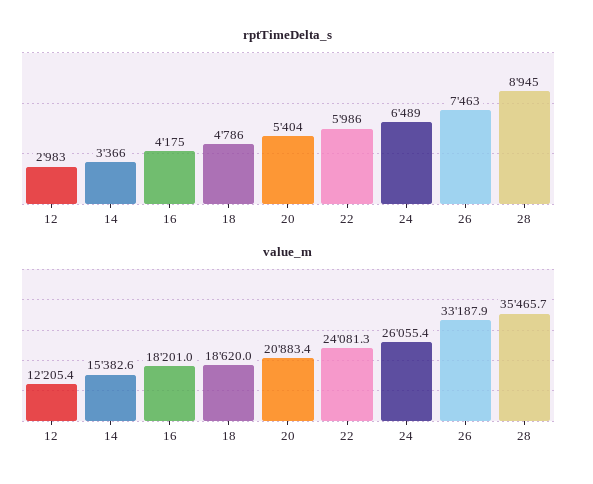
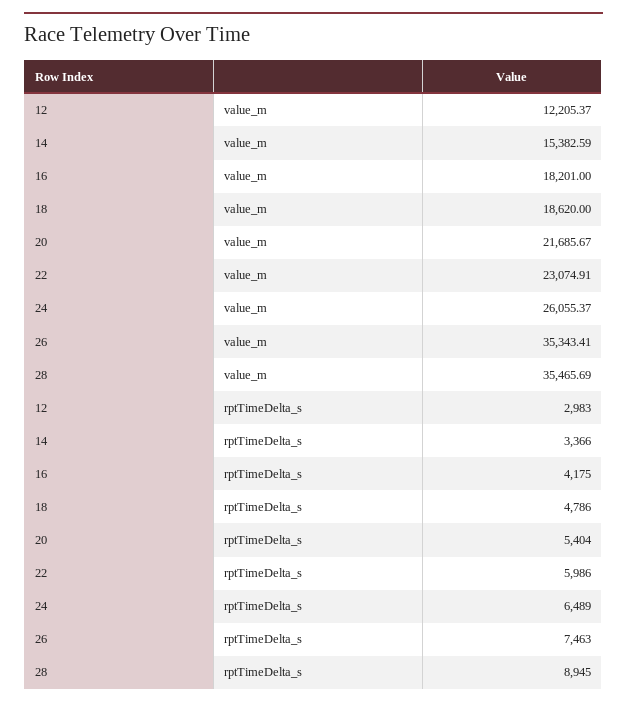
  {
    "rptTimeDelta_s": {
      "12": 2983,
      "14": 3366,
      "16": 4175,
      "18": 4786,
      "20": 5404,
      "22": 5986,
      "24": 6489,
      "26": 7463,
      "28": 8945
    },
    "value_m": {
      "12": 12205.37,
      "14": 15382.59,
      "16": 18201,
      "18": 18620,
-     "20": 20883.4,
+     "20": 21685.67,
-     "22": 24081.3,
+     "22": 23074.91,
      "24": 26055.37,
-     "26": 33187.9,
+     "26": 35343.41,
      "28": 35465.69
    }
  }

